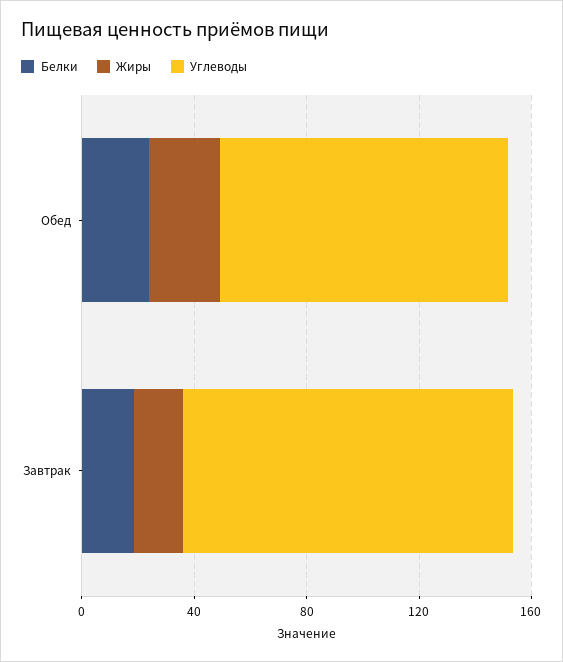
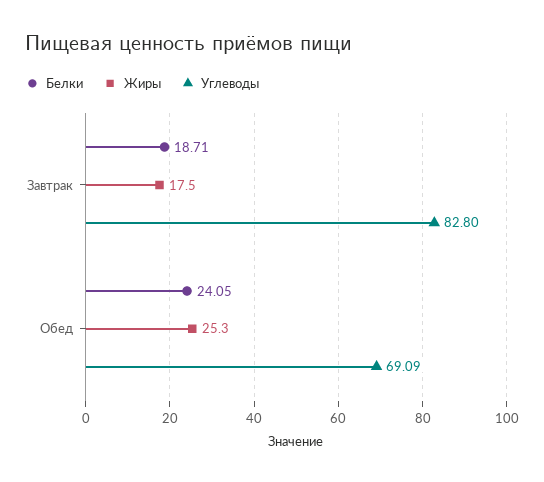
  {
    "Белки": {
      "Обед": 24.05,
      "Завтрак": 18.71
    },
    "Жиры": {
      "Обед": 25.3,
      "Завтрак": 17.5
    },
    "Углеводы": {
-     "Обед": 100,
+     "Обед": 69.09,
-     "Завтрак": 120
+     "Завтрак": 82.8
    }
  }

